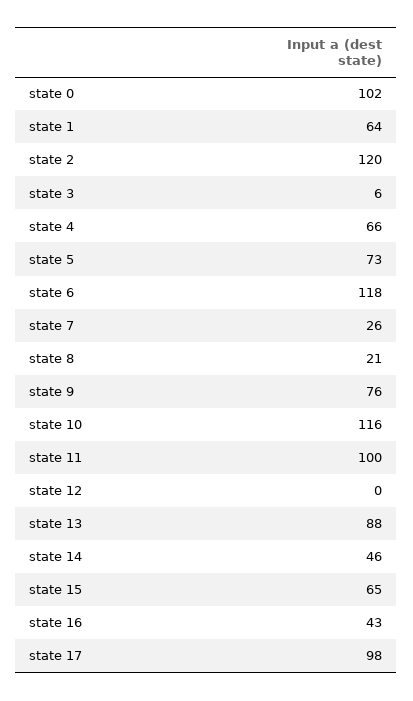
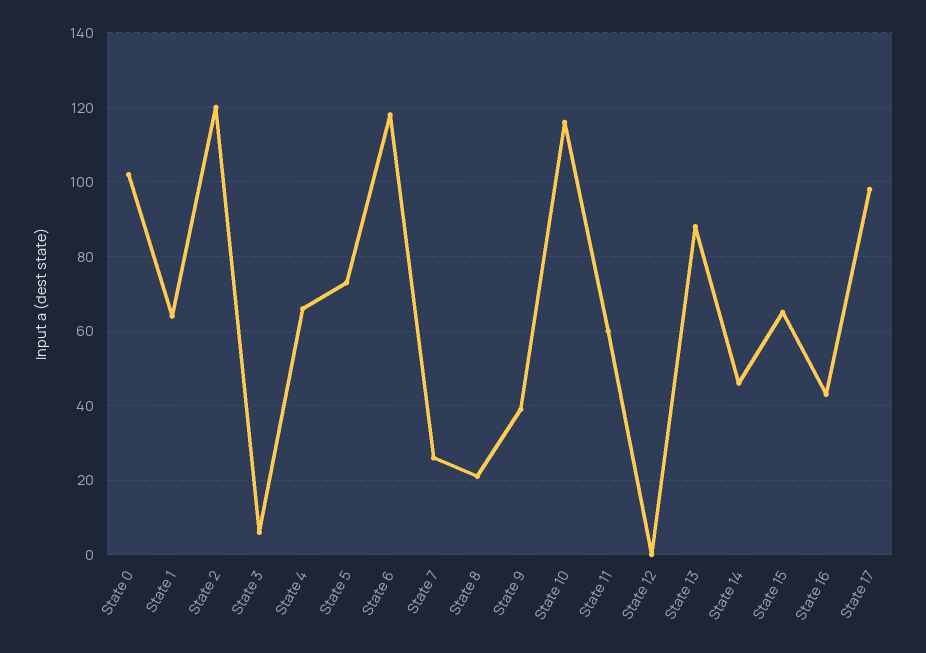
  {
    "state 0": 102,
    "state 1": 64,
    "state 2": 120,
    "state 3": 6,
    "state 4": 66,
    "state 5": 73,
    "state 6": 118,
    "state 7": 26,
    "state 8": 21,
-   "state 9": 76,
+   "state 9": 40,
    "state 10": 116,
-   "state 11": 100,
+   "state 11": 60,
    "state 12": 0,
    "state 13": 88,
    "state 14": 46,
    "state 15": 65,
    "state 16": 43,
    "state 17": 98
  }

